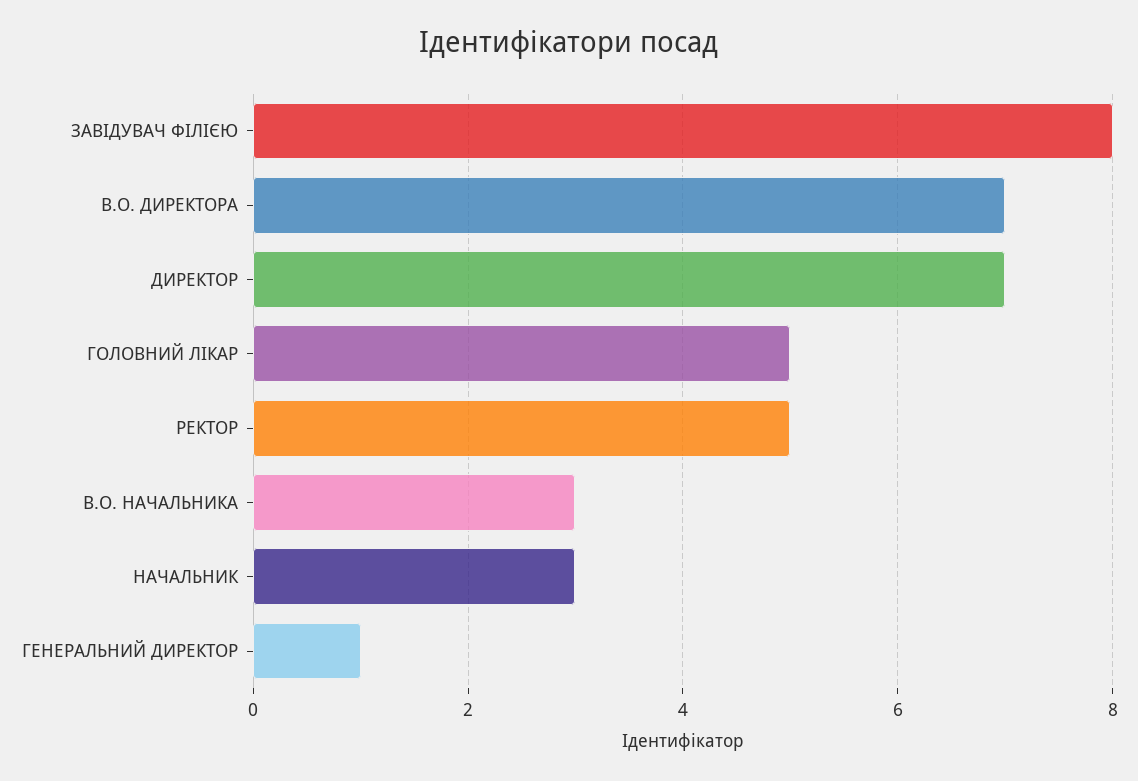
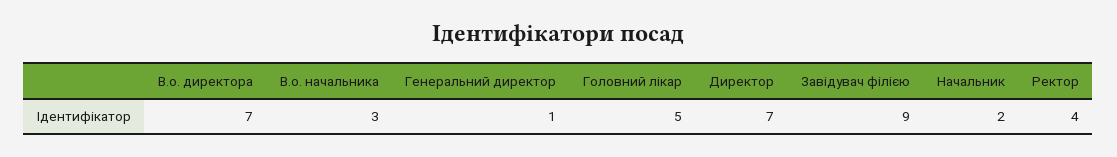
  {
-   "ЗАВІДУВАЧ ФІЛІЄЮ": 8,
+   "ЗАВІДУВАЧ ФІЛІЄЮ": 9,
    "В.О. ДИРЕКТОРА": 7,
    "ДИРЕКТОР": 7,
    "ГОЛОВНИЙ ЛІКАР": 5,
-   "РЕКТОР": 5,
+   "РЕКТОР": 4,
    "В.О. НАЧАЛЬНИКА": 3,
-   "НАЧАЛЬНИК": 3,
+   "НАЧАЛЬНИК": 2,
    "ГЕНЕРАЛЬНИЙ ДИРЕКТОР": 1
  }

